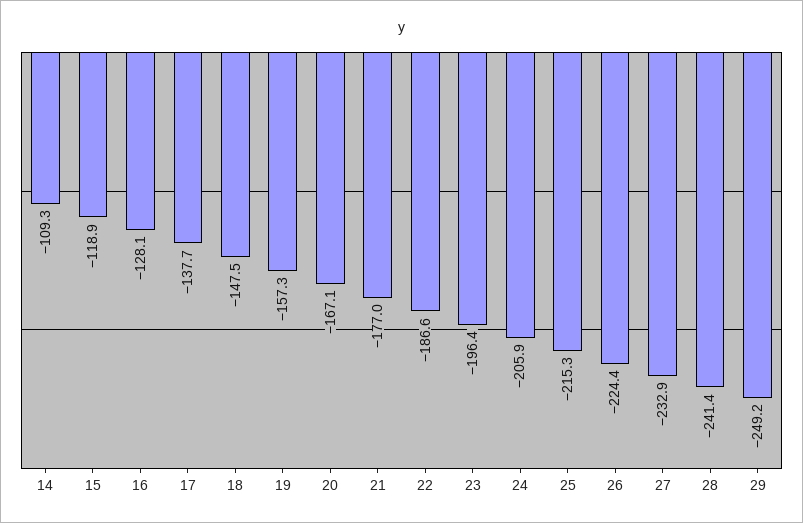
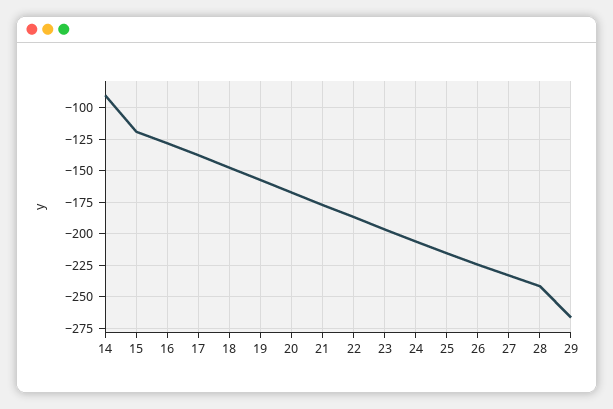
  {
-   "14": -109.3,
+   "14": -90,
    "15": -118.9,
    "16": -128.1,
    "17": -137.7,
    "18": -147.5,
    "19": -157.3,
    "20": -167.1,
    "21": -177,
    "22": -186.6,
    "23": -196.4,
    "24": -205.9,
    "25": -215.3,
    "26": -224.4,
    "27": -232.9,
    "28": -241.4,
-   "29": -249.2
+   "29": -265
  }

